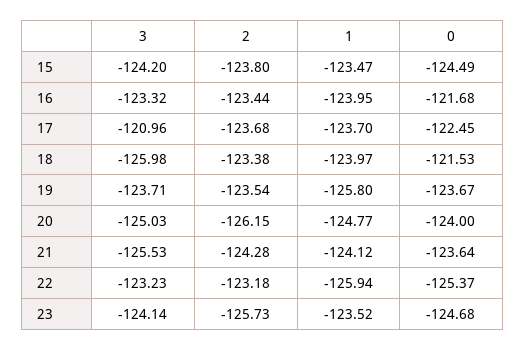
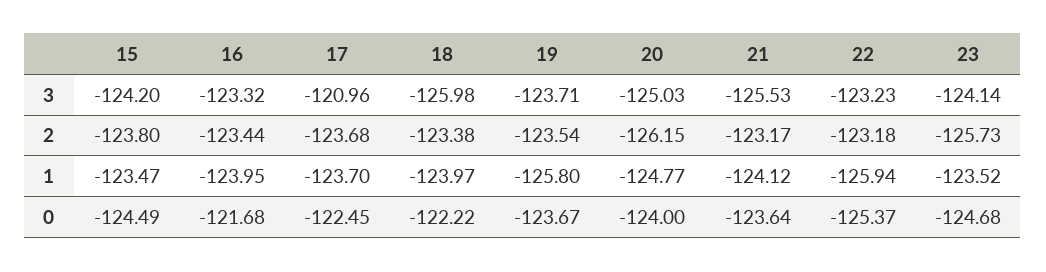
  {
    "3": {
      "15": -124.2,
      "16": -123.32,
      "17": -120.96,
      "18": -125.98,
      "19": -123.71,
      "20": -125.03,
      "21": -125.53,
      "22": -123.23,
      "23": -124.14
    },
    "2": {
      "15": -123.8,
      "16": -123.44,
      "17": -123.68,
      "18": -123.38,
      "19": -123.54,
      "20": -126.15,
-     "21": -124.28,
+     "21": -123.17,
      "22": -123.18,
      "23": -125.73
    },
    "1": {
      "15": -123.47,
      "16": -123.95,
      "17": -123.7,
      "18": -123.97,
      "19": -125.8,
      "20": -124.77,
      "21": -124.12,
      "22": -125.94,
      "23": -123.52
    },
    "0": {
      "15": -124.49,
      "16": -121.68,
      "17": -122.45,
-     "18": -121.53,
+     "18": -122.22,
      "19": -123.67,
      "20": -124,
      "21": -123.64,
      "22": -125.37,
      "23": -124.68
    }
  }

